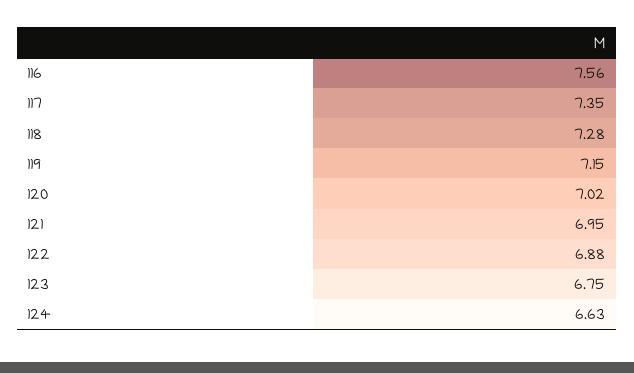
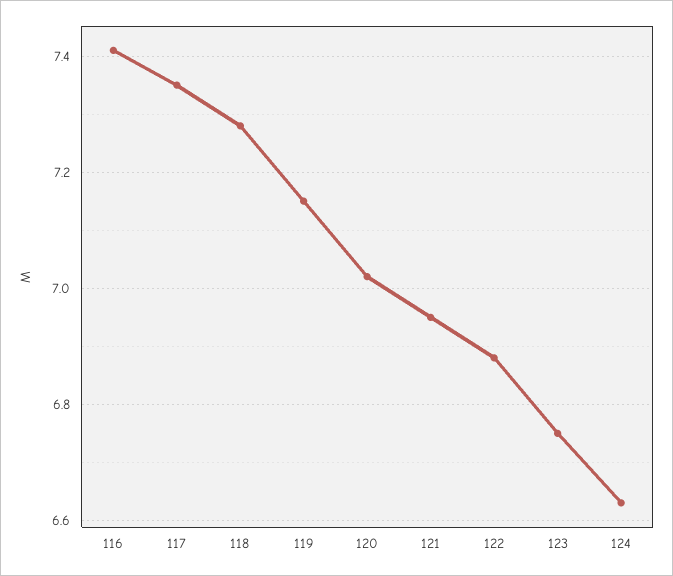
  {
-   "116": 7.56,
+   "116": 7.4,
    "117": 7.35,
    "118": 7.28,
    "119": 7.15,
    "120": 7.02,
    "121": 6.95,
    "122": 6.88,
    "123": 6.75,
    "124": 6.63
  }

